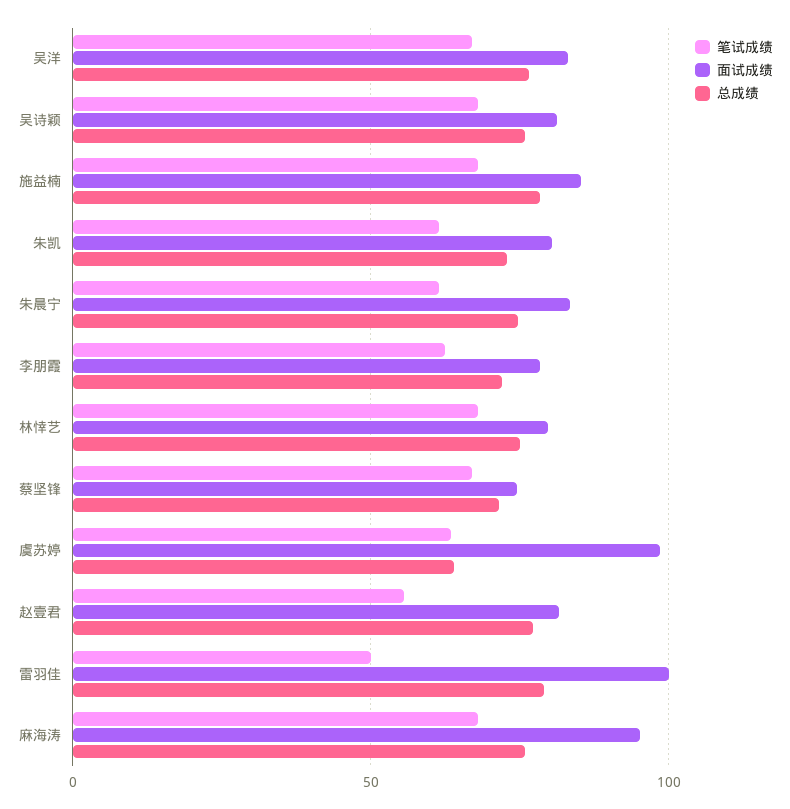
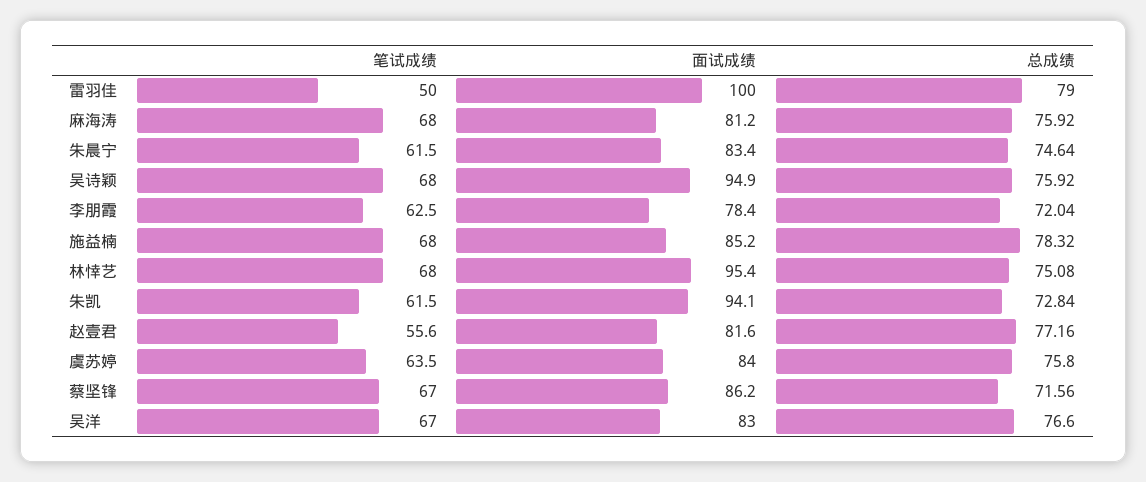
  {
    "笔试成绩": {
      "吴洋": 67,
      "吴诗颖": 68,
      "施益楠": 68,
      "朱凯": 61.5,
      "朱晨宁": 61.5,
      "李朋霞": 62.5,
      "林悻艺": 68,
      "蔡坚锋": 67,
      "虞苏婷": 63.5,
      "赵壹君": 55.6,
      "雷羽佳": 50,
      "麻海涛": 68
    },
    "面试成绩": {
      "吴洋": 83,
-     "吴诗颖": 80,
+     "吴诗颖": 94.9,
      "施益楠": 85.2,
-     "朱凯": 80,
+     "朱凯": 94.1,
      "朱晨宁": 83.4,
      "李朋霞": 78.4,
-     "林悻艺": 80,
+     "林悻艺": 95.4,
-     "蔡坚锋": 75,
+     "蔡坚锋": 86.2,
-     "虞苏婷": 100,
+     "虞苏婷": 84,
      "赵壹君": 81.6,
      "雷羽佳": 100,
-     "麻海涛": 95
+     "麻海涛": 81.2
    },
    "总成绩": {
      "吴洋": 76.6,
      "吴诗颖": 75.92,
      "施益楠": 78.32,
      "朱凯": 72.84,
      "朱晨宁": 74.64,
      "李朋霞": 72.04,
      "林悻艺": 75.08,
      "蔡坚锋": 71.56,
-     "虞苏婷": 65,
+     "虞苏婷": 75.8,
      "赵壹君": 77.16,
      "雷羽佳": 79,
      "麻海涛": 75.92
    }
  }

